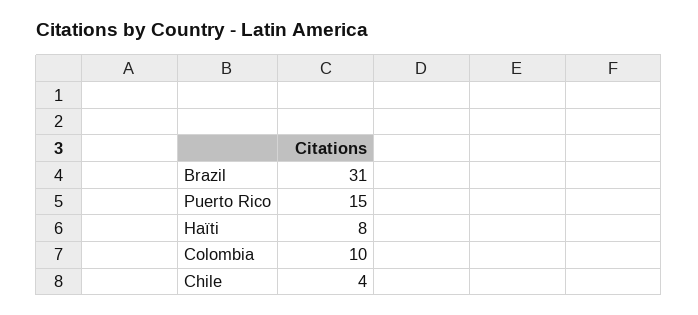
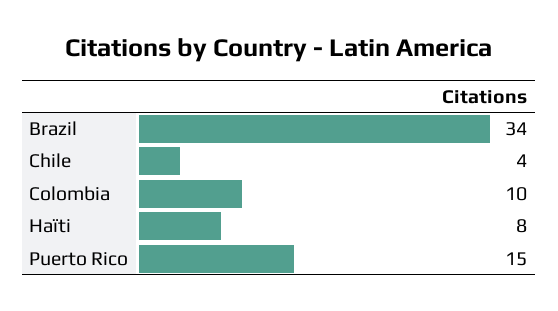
  {
-   "Brazil": 31,
+   "Brazil": 34,
    "Puerto Rico": 15,
    "Haïti": 8,
    "Colombia": 10,
    "Chile": 4
  }

